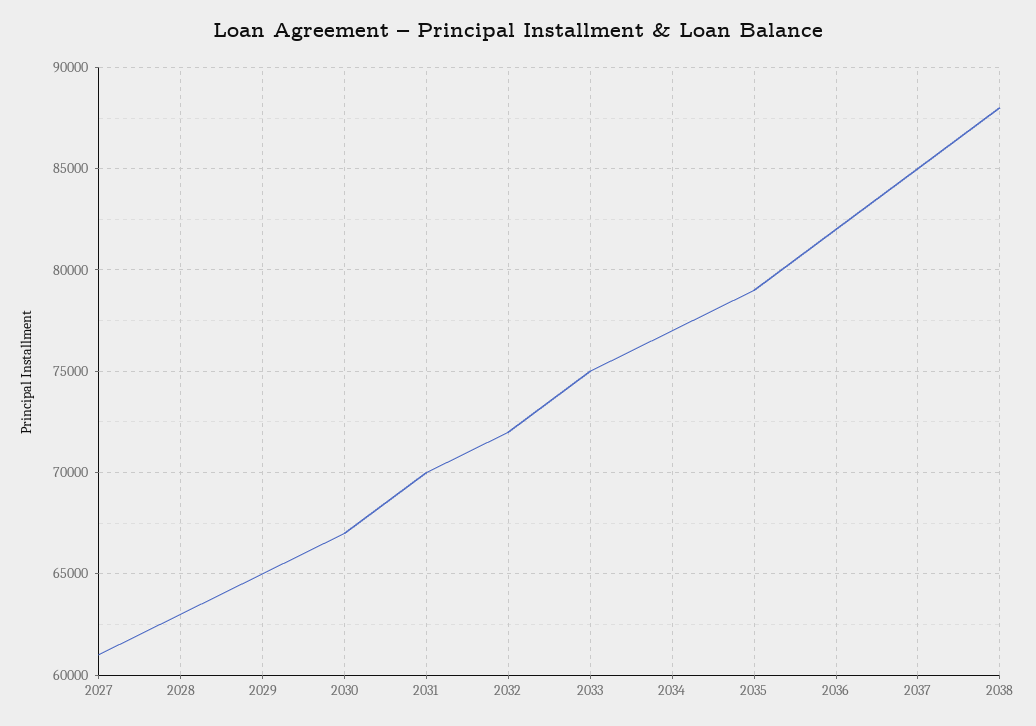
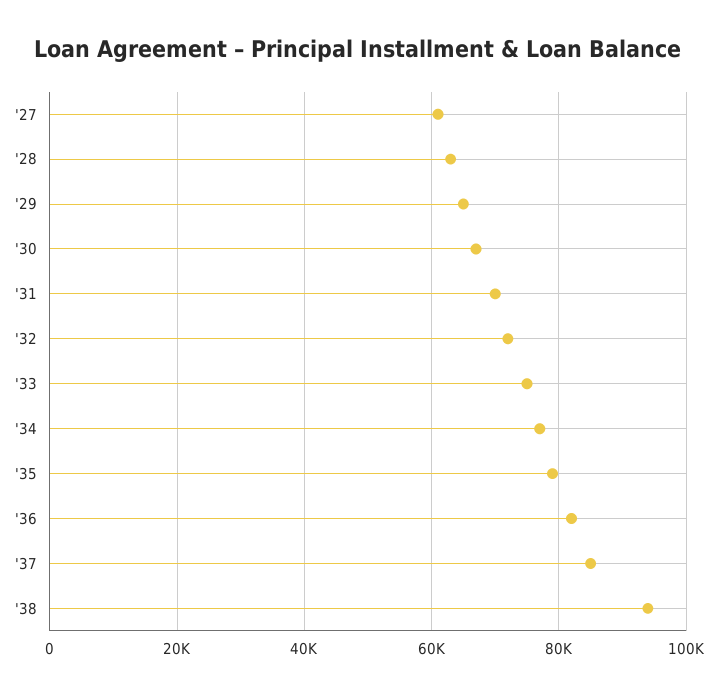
  {
    "2027": 61000,
    "2028": 63000,
    "2029": 65000,
    "2030": 67000,
    "2031": 70000,
    "2032": 72000,
    "2033": 75000,
    "2034": 77000,
    "2035": 79000,
    "2036": 82000,
    "2037": 85000,
-   "2038": 88000
+   "2038": 94000
  }

